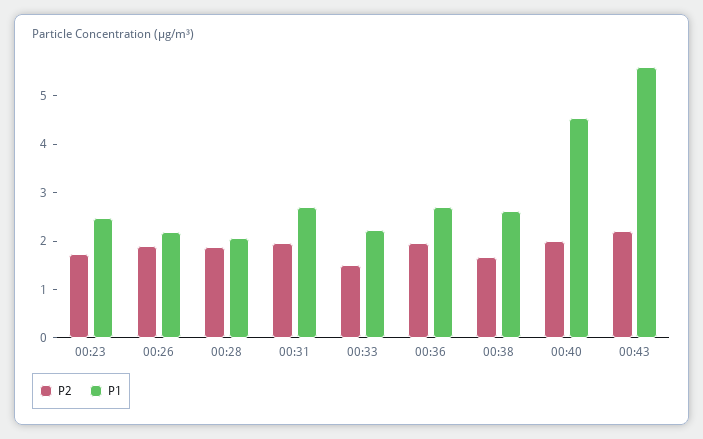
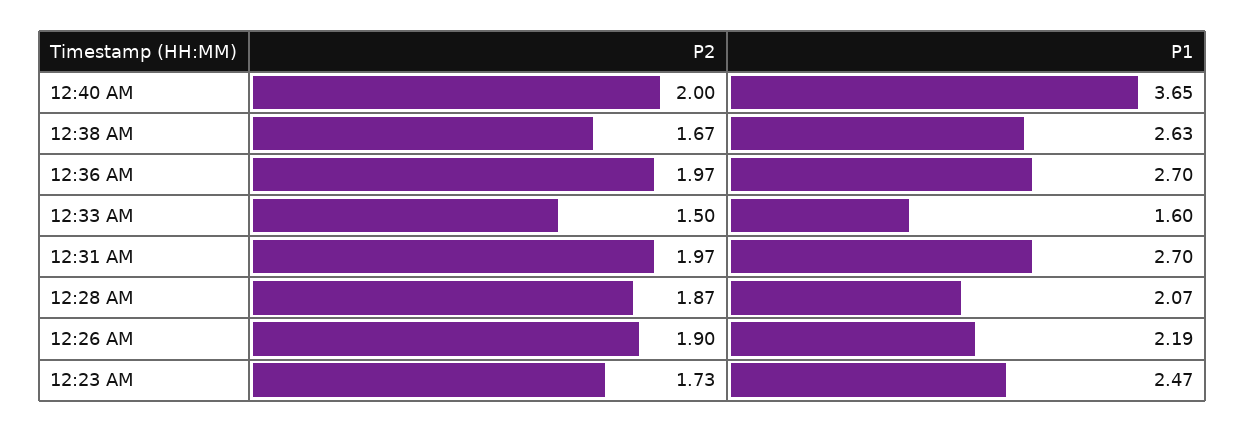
  {
    "P2": {
      "00:23": 1.73,
      "00:26": 1.9,
      "00:28": 1.87,
      "00:31": 1.97,
      "00:33": 1.5,
      "00:36": 1.97,
      "00:38": 1.67,
-     "00:40": 2,
+     "00:40": 2
-     "00:43": 2.2
    },
    "P1": {
      "00:23": 2.47,
      "00:26": 2.19,
      "00:28": 2.07,
      "00:31": 2.7,
-     "00:33": 2.2,
+     "00:33": 1.6,
      "00:36": 2.7,
      "00:38": 2.63,
-     "00:40": 4.6,
+     "00:40": 3.65
-     "00:43": 5.6
    }
  }

